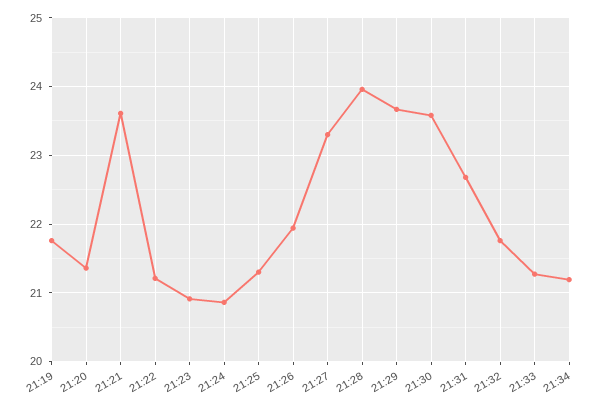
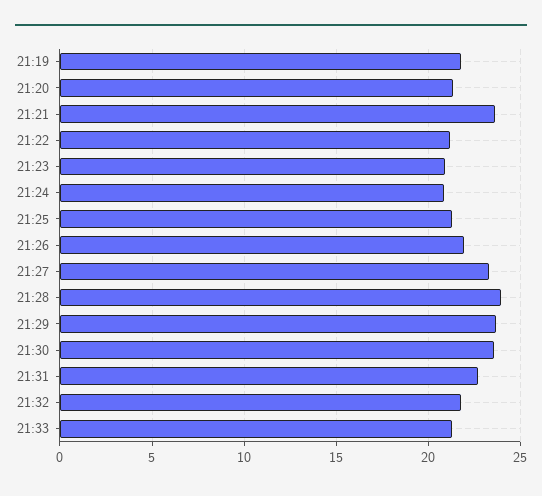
  {
    "21:19": 21.8,
    "21:20": 21.4,
    "21:21": 23.6,
    "21:22": 21.2,
    "21:23": 20.9,
    "21:24": 20.9,
    "21:25": 21.3,
    "21:26": 21.9,
    "21:27": 23.3,
    "21:28": 24,
    "21:29": 23.7,
    "21:30": 23.6,
    "21:31": 22.7,
    "21:32": 21.8,
-   "21:33": 21.3,
+   "21:33": 21.3
-   "21:34": 21.2
  }

